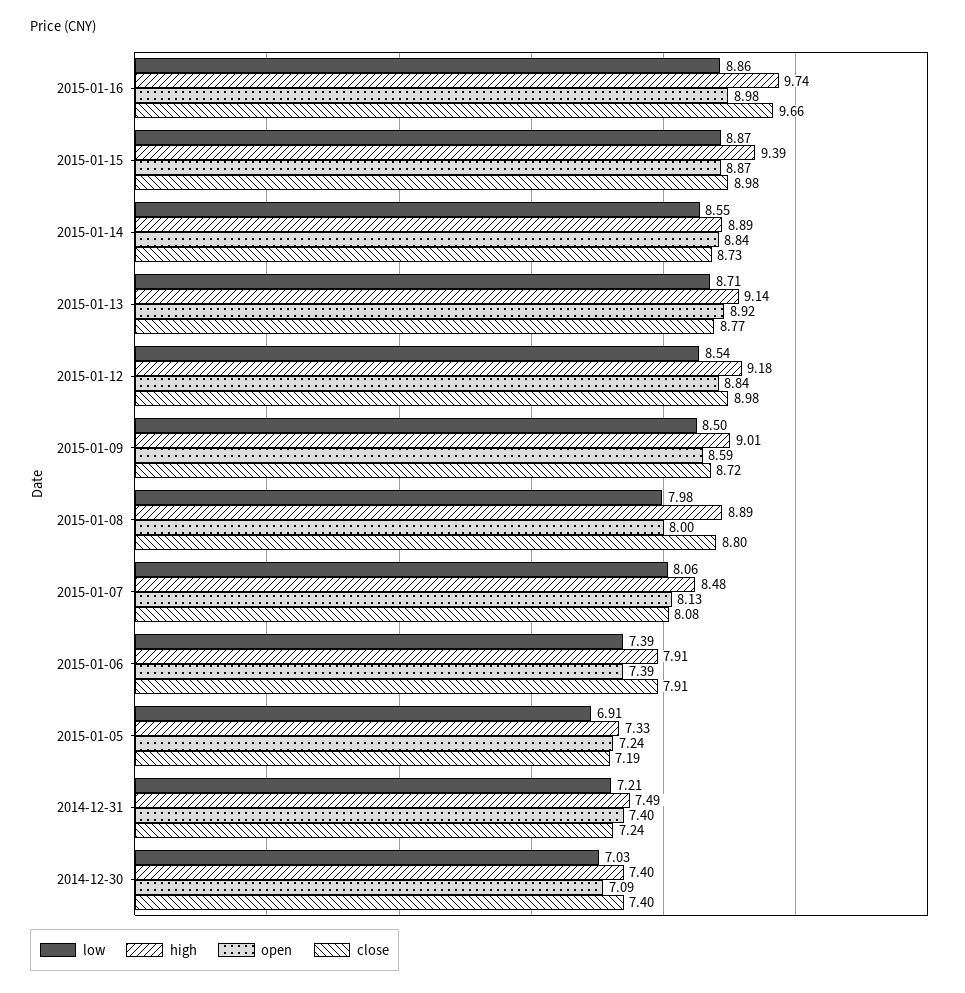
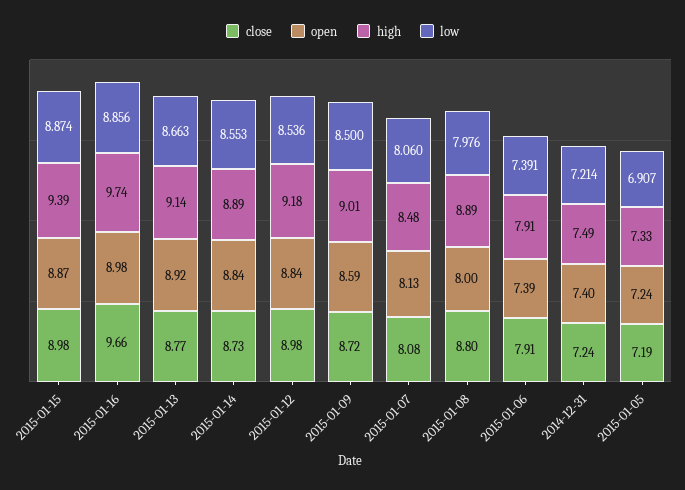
  {
    "low": {
      "2015-01-16": 8.856,
      "2015-01-15": 8.874,
      "2015-01-14": 8.553,
-     "2015-01-13": 8.71,
+     "2015-01-13": 8.663,
      "2015-01-12": 8.536,
      "2015-01-09": 8.5,
      "2015-01-08": 7.976,
      "2015-01-07": 8.06,
      "2015-01-06": 7.391,
      "2015-01-05": 6.907,
-     "2014-12-31": 7.214,
+     "2014-12-31": 7.214
-     "2014-12-30": 7.03
    },
    "high": {
      "2015-01-16": 9.74,
      "2015-01-15": 9.39,
      "2015-01-14": 8.89,
      "2015-01-13": 9.14,
      "2015-01-12": 9.18,
      "2015-01-09": 9.01,
      "2015-01-08": 8.89,
      "2015-01-07": 8.48,
      "2015-01-06": 7.91,
      "2015-01-05": 7.33,
-     "2014-12-31": 7.49,
+     "2014-12-31": 7.49
-     "2014-12-30": 7.4
    },
    "open": {
      "2015-01-16": 8.98,
      "2015-01-15": 8.87,
      "2015-01-14": 8.84,
      "2015-01-13": 8.92,
      "2015-01-12": 8.84,
      "2015-01-09": 8.59,
      "2015-01-08": 8,
      "2015-01-07": 8.13,
      "2015-01-06": 7.39,
      "2015-01-05": 7.24,
-     "2014-12-31": 7.4,
+     "2014-12-31": 7.4
-     "2014-12-30": 7.09
    },
    "close": {
      "2015-01-16": 9.66,
      "2015-01-15": 8.98,
      "2015-01-14": 8.73,
      "2015-01-13": 8.77,
      "2015-01-12": 8.98,
      "2015-01-09": 8.72,
      "2015-01-08": 8.8,
      "2015-01-07": 8.08,
      "2015-01-06": 7.91,
      "2015-01-05": 7.19,
-     "2014-12-31": 7.24,
+     "2014-12-31": 7.24
-     "2014-12-30": 7.4
    }
  }

